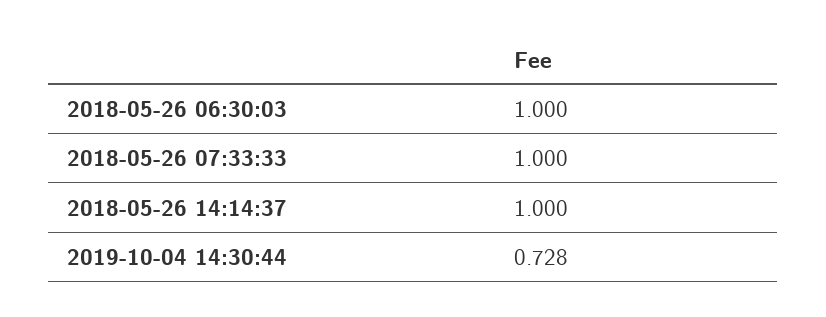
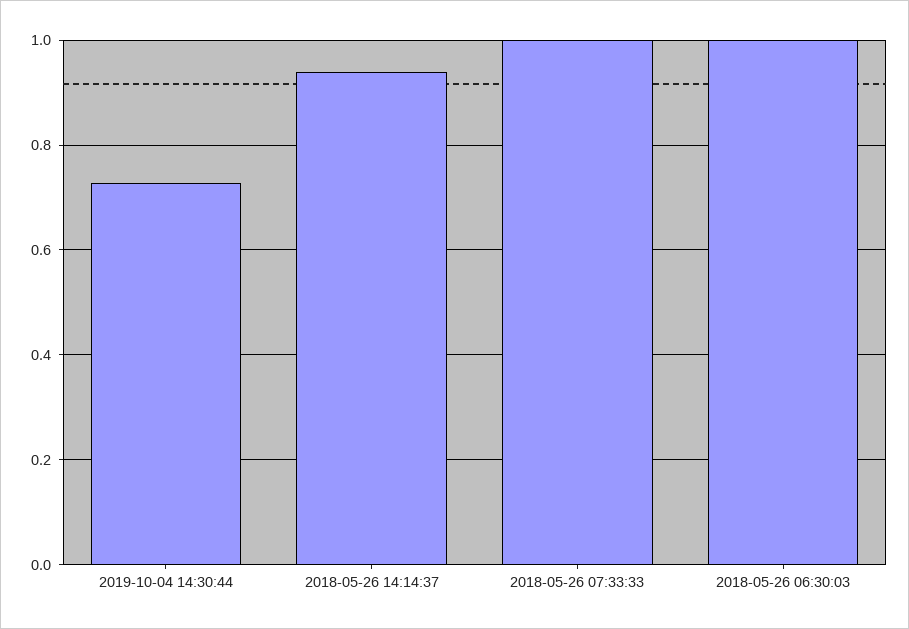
  {
    "2018-05-26 06:30:03": 1,
    "2018-05-26 07:33:33": 1,
-   "2018-05-26 14:14:37": 1,
+   "2018-05-26 14:14:37": 0.94,
    "2019-10-04 14:30:44": 0.728
  }

